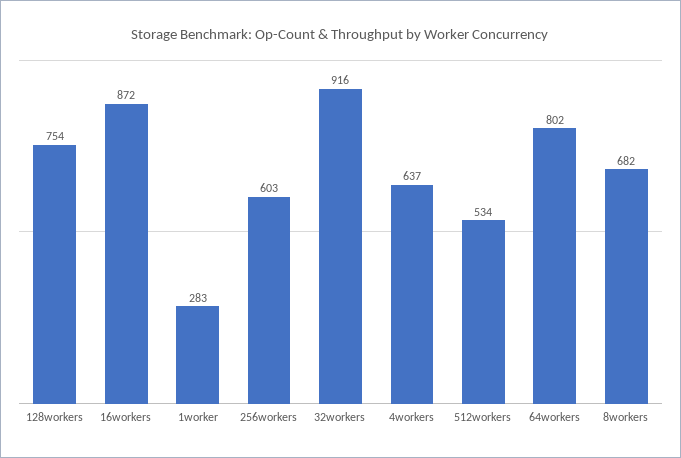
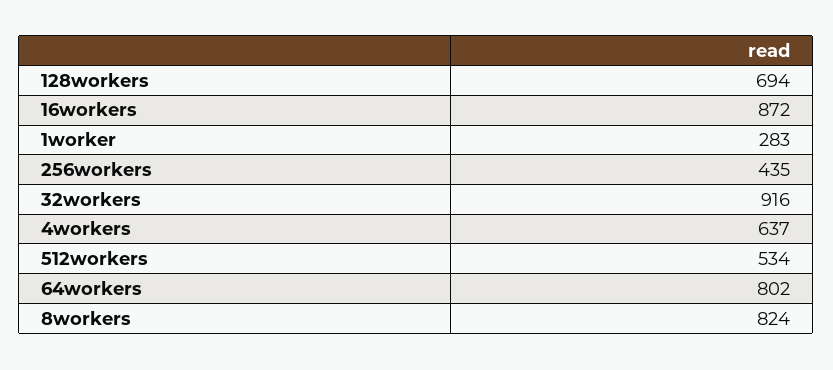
  {
-   "128workers": 754,
+   "128workers": 694,
    "16workers": 872,
    "1worker": 283,
-   "256workers": 603,
+   "256workers": 435,
    "32workers": 916,
    "4workers": 637,
    "512workers": 534,
    "64workers": 802,
-   "8workers": 682
+   "8workers": 824
  }

